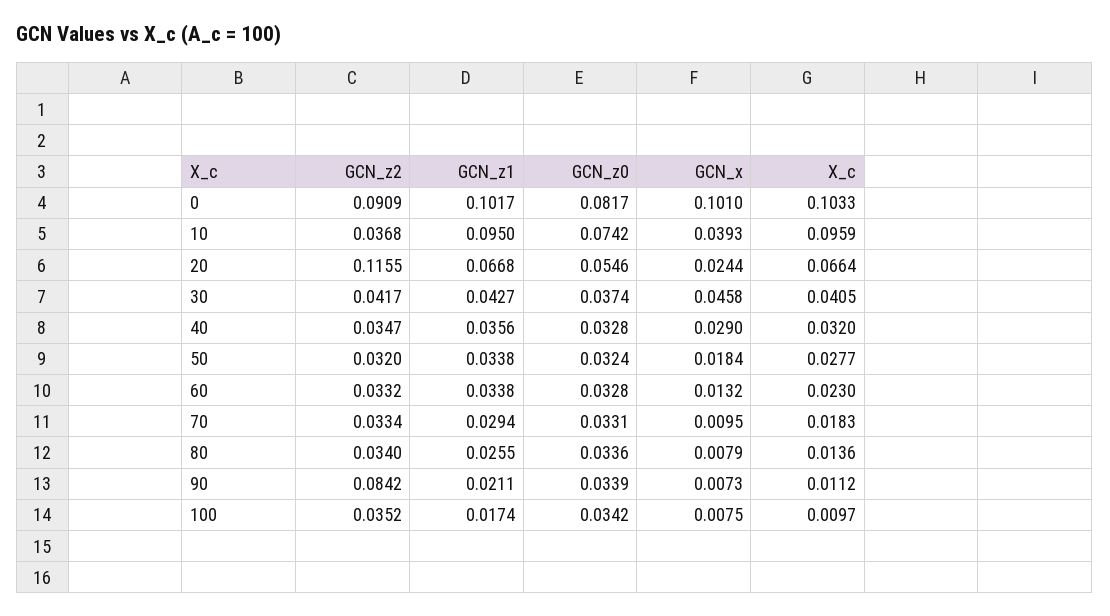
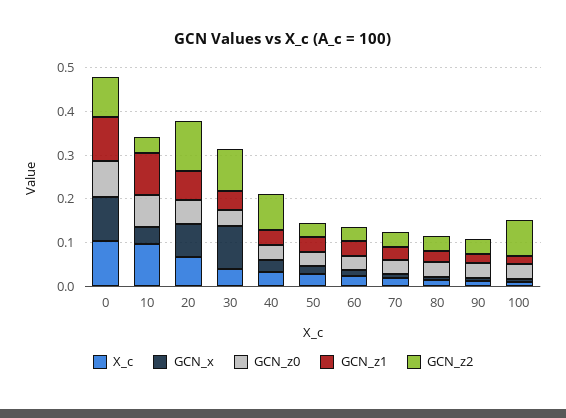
  {
    "GCN_z2": {
      "0": 0.0909,
      "10": 0.0368,
      "20": 0.1155,
-     "30": 0.0417,
+     "30": 0.1,
-     "40": 0.0347,
+     "40": 0.08,
      "50": 0.032,
      "60": 0.0332,
      "70": 0.0334,
      "80": 0.034,
-     "90": 0.0842,
+     "90": 0.04,
-     "100": 0.0352
+     "100": 0.08
    },
    "GCN_z1": {
      "0": 0.1017,
      "10": 0.095,
      "20": 0.0668,
      "30": 0.0427,
      "40": 0.0356,
      "50": 0.0338,
      "60": 0.0338,
      "70": 0.0294,
      "80": 0.0255,
      "90": 0.0211,
      "100": 0.0174
    },
    "GCN_z0": {
      "0": 0.0817,
      "10": 0.0742,
      "20": 0.0546,
      "30": 0.0374,
      "40": 0.0328,
      "50": 0.0324,
      "60": 0.0328,
      "70": 0.0331,
      "80": 0.0336,
      "90": 0.0339,
      "100": 0.0342
    },
    "GCN_x": {
      "0": 0.101,
      "10": 0.0393,
-     "20": 0.0244,
+     "20": 0.08,
-     "30": 0.0458,
+     "30": 0.1,
      "40": 0.029,
      "50": 0.0184,
      "60": 0.0132,
      "70": 0.0095,
      "80": 0.0079,
      "90": 0.0073,
      "100": 0.0075
    },
    "X_c": {
      "0": 0.1033,
      "10": 0.0959,
      "20": 0.0664,
      "30": 0.0405,
      "40": 0.032,
      "50": 0.0277,
      "60": 0.023,
      "70": 0.0183,
      "80": 0.0136,
      "90": 0.0112,
      "100": 0.0097
    }
  }

